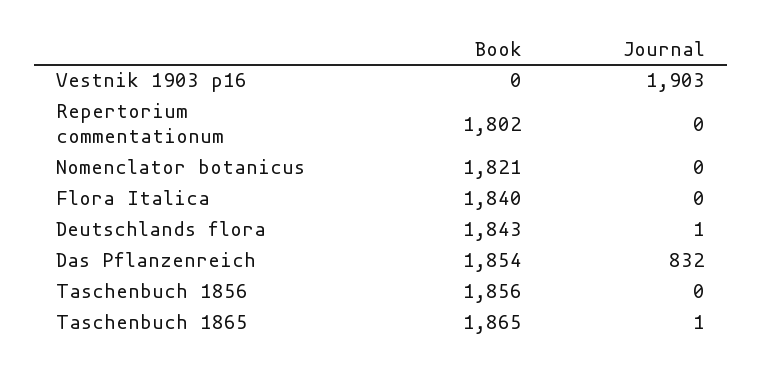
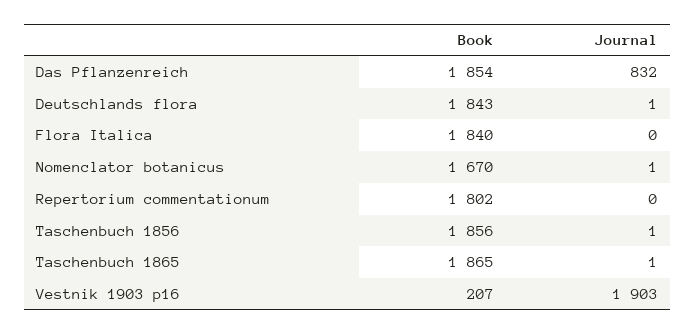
  {
    "Book": {
-     "Vestnik 1903 p16": 0,
+     "Vestnik 1903 p16": 207,
      "Repertorium commentationum": 1802,
-     "Nomenclator botanicus": 1821,
+     "Nomenclator botanicus": 1670,
      "Flora Italica": 1840,
      "Deutschlands flora": 1843,
      "Das Pflanzenreich": 1854,
      "Taschenbuch 1856": 1856,
      "Taschenbuch 1865": 1865
    },
    "Journal": {
      "Vestnik 1903 p16": 1903,
      "Repertorium commentationum": 0,
-     "Nomenclator botanicus": 0,
+     "Nomenclator botanicus": 1,
      "Flora Italica": 0,
      "Deutschlands flora": 1,
      "Das Pflanzenreich": 832,
-     "Taschenbuch 1856": 0,
+     "Taschenbuch 1856": 1,
      "Taschenbuch 1865": 1
    }
  }

